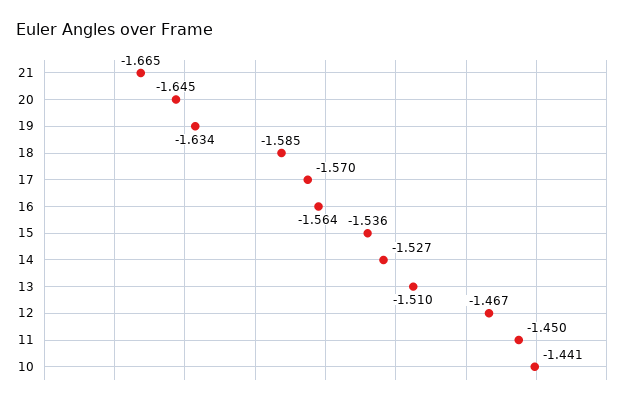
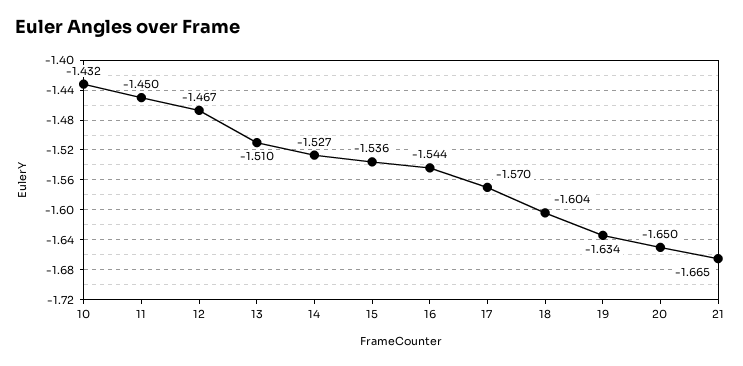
  {
    "21": -1.665,
-   "20": -1.645,
+   "20": -1.65,
    "19": -1.634,
-   "18": -1.585,
+   "18": -1.604,
    "17": -1.57,
-   "16": -1.564,
+   "16": -1.544,
    "15": -1.536,
    "14": -1.527,
    "13": -1.51,
    "12": -1.467,
    "11": -1.45,
-   "10": -1.441
+   "10": -1.432
  }

